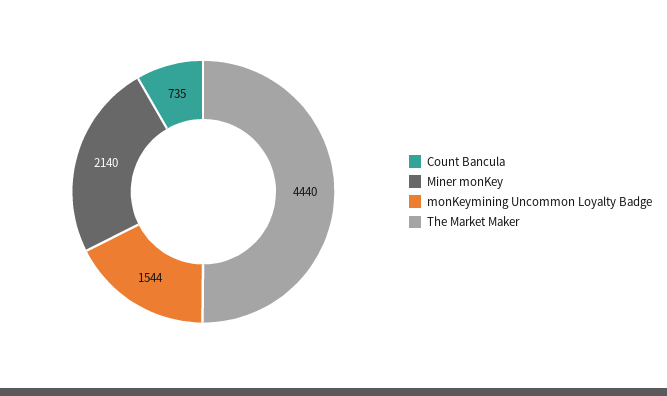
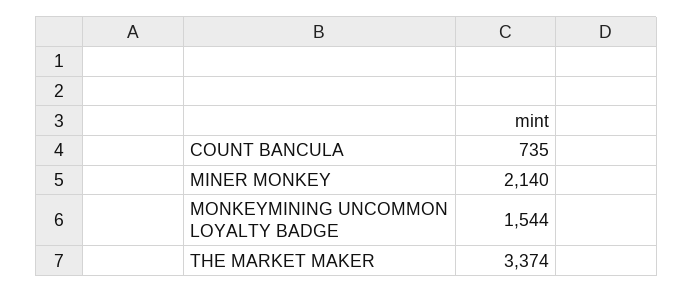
  {
    "Count Bancula": 735,
    "Miner monKey": 2140,
    "monKeymining Uncommon Loyalty Badge": 1544,
-   "The Market Maker": 4440
+   "The Market Maker": 3374
  }

